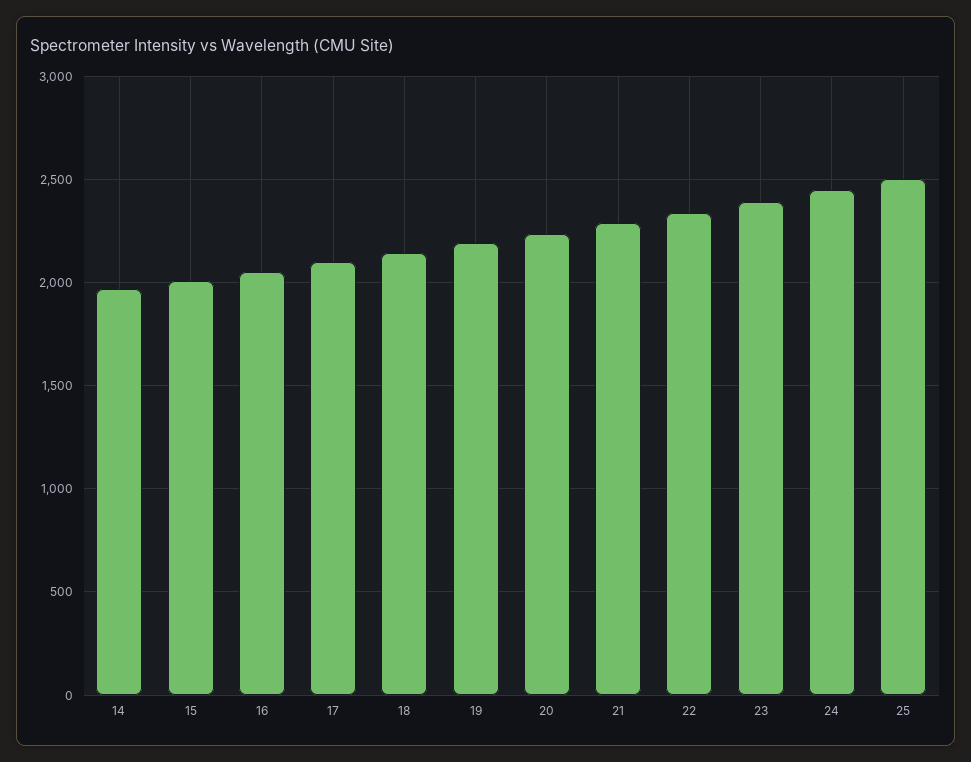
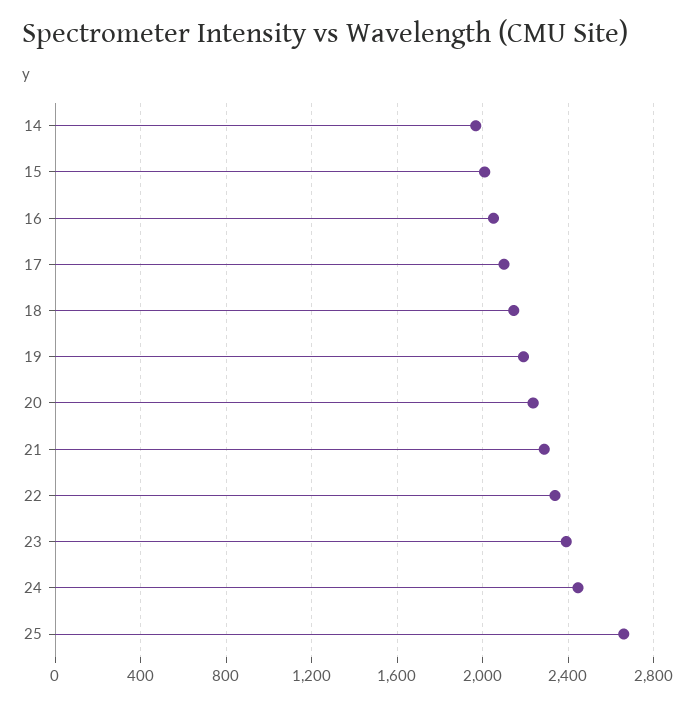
  {
    "14": 1950,
    "15": 2000,
    "16": 2050,
    "17": 2100,
    "18": 2150,
    "19": 2200,
    "20": 2250,
    "21": 2300,
    "22": 2350,
    "23": 2400,
    "24": 2450,
-   "25": 2500
+   "25": 2650
  }

